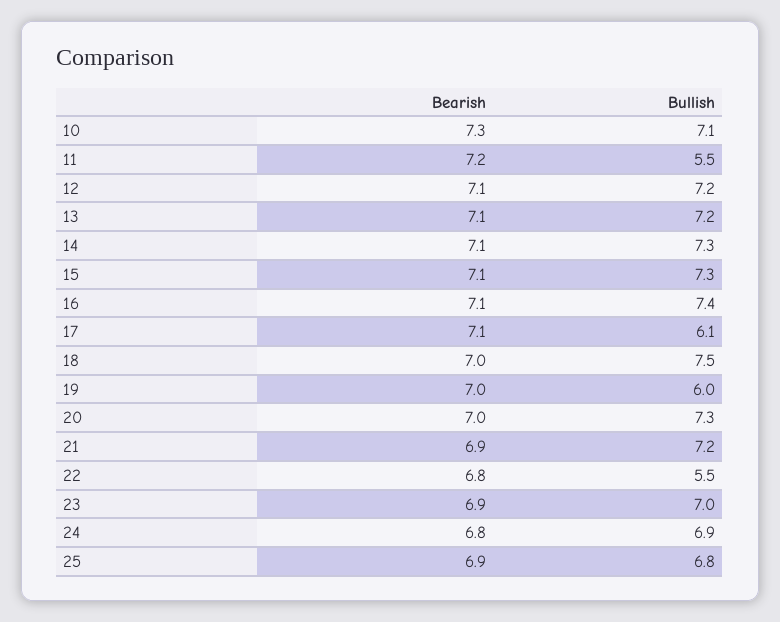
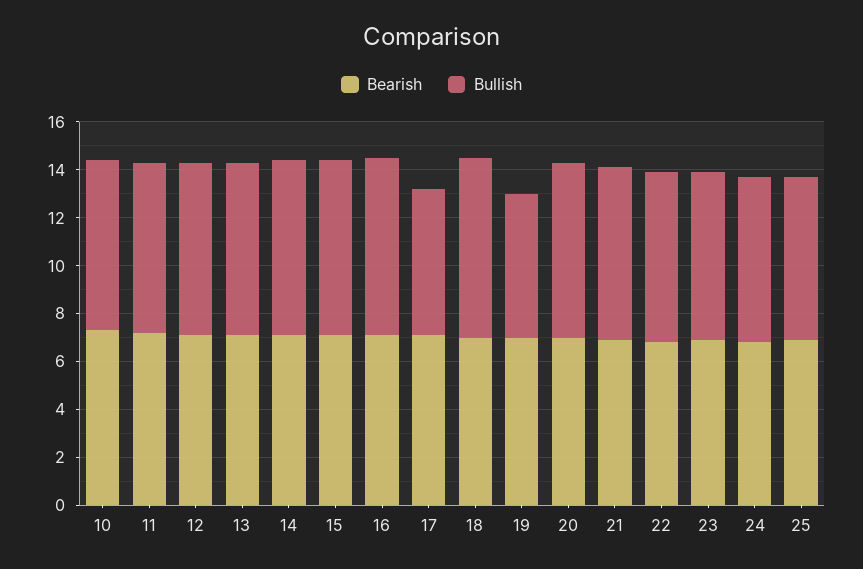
  {
    "Bearish": {
      "10": 7.3,
      "11": 7.2,
      "12": 7.1,
      "13": 7.1,
      "14": 7.1,
      "15": 7.1,
      "16": 7.1,
      "17": 7.1,
      "18": 7,
      "19": 7,
      "20": 7,
      "21": 6.9,
      "22": 6.8,
      "23": 6.9,
      "24": 6.8,
      "25": 6.9
    },
    "Bullish": {
      "10": 7.1,
-     "11": 5.5,
+     "11": 7,
      "12": 7.2,
      "13": 7.2,
      "14": 7.3,
      "15": 7.3,
      "16": 7.4,
      "17": 6.1,
      "18": 7.5,
      "19": 6,
      "20": 7.3,
      "21": 7.2,
-     "22": 5.5,
+     "22": 7,
      "23": 7,
      "24": 6.9,
      "25": 6.8
    }
  }

